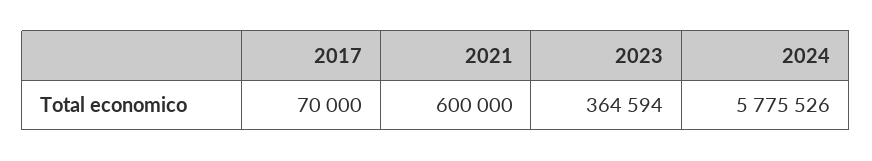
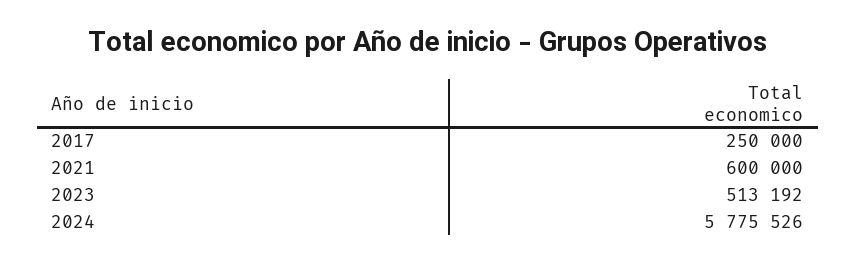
  {
-   "2017": 70000,
+   "2017": 250000,
    "2021": 600000,
-   "2023": 364594,
+   "2023": 513192,
    "2024": 5775526
  }

